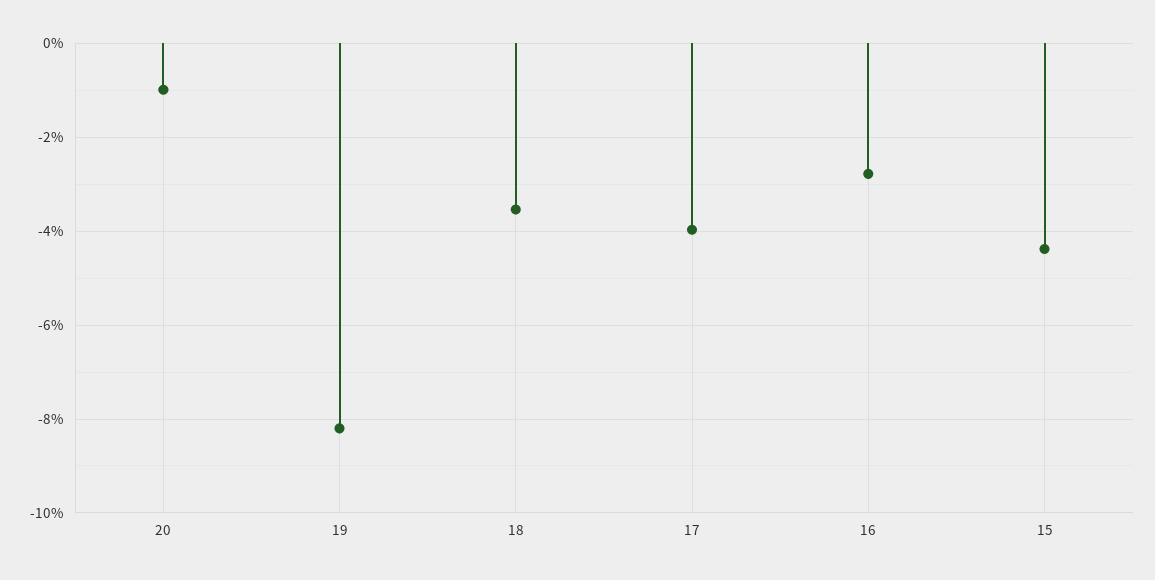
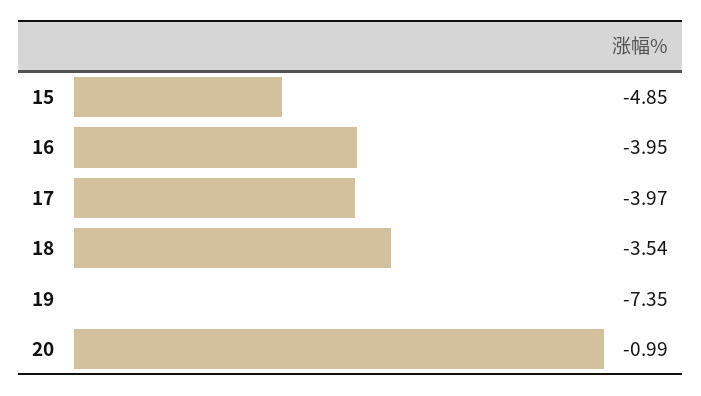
  {
    "20": -0.99,
-   "19": -8.2,
+   "19": -7.35,
    "18": -3.54,
    "17": -3.97,
-   "16": -2.8,
+   "16": -3.95,
-   "15": -4.4
+   "15": -4.85
  }

